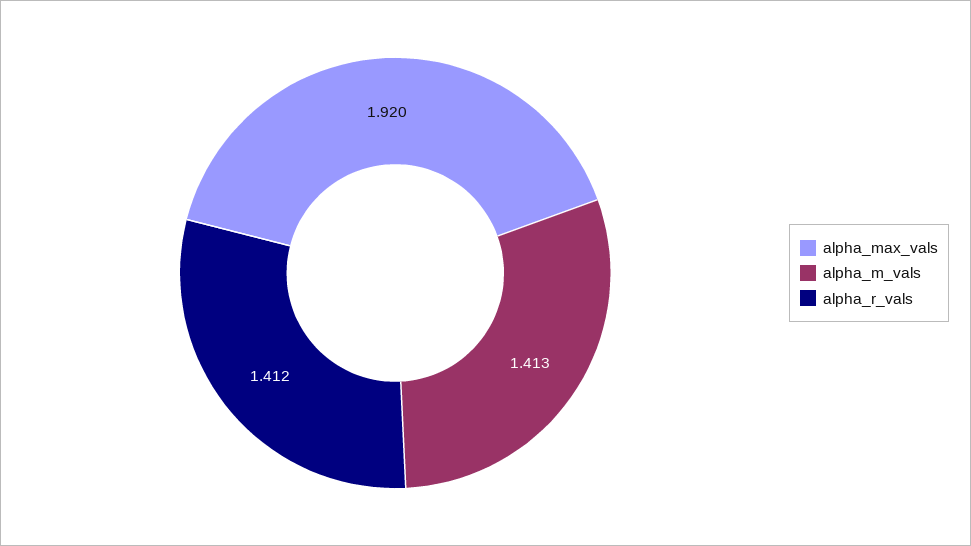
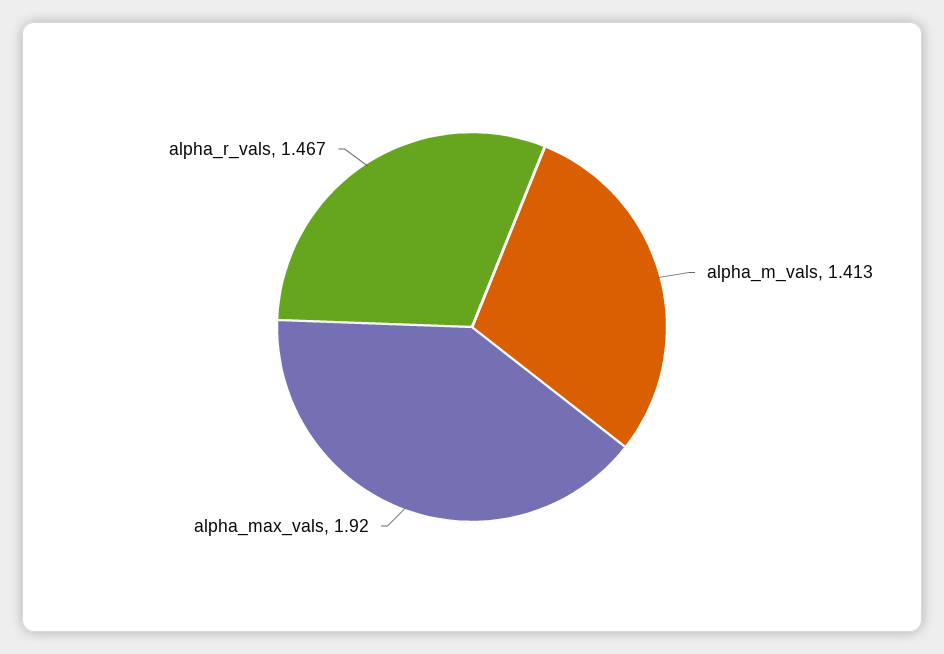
  {
    "alpha_max_vals": 1.92,
    "alpha_m_vals": 1.413,
-   "alpha_r_vals": 1.412
+   "alpha_r_vals": 1.467
  }

